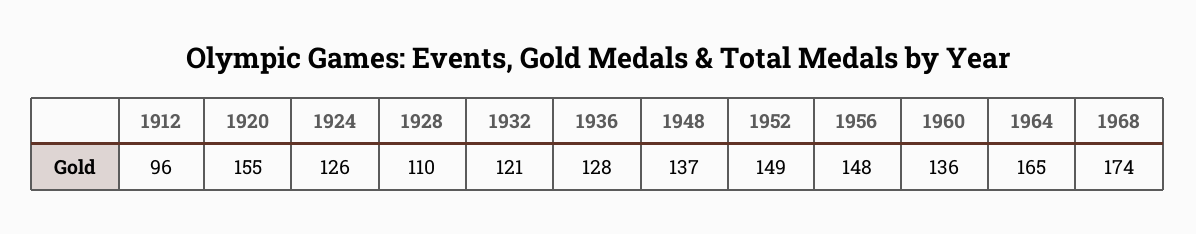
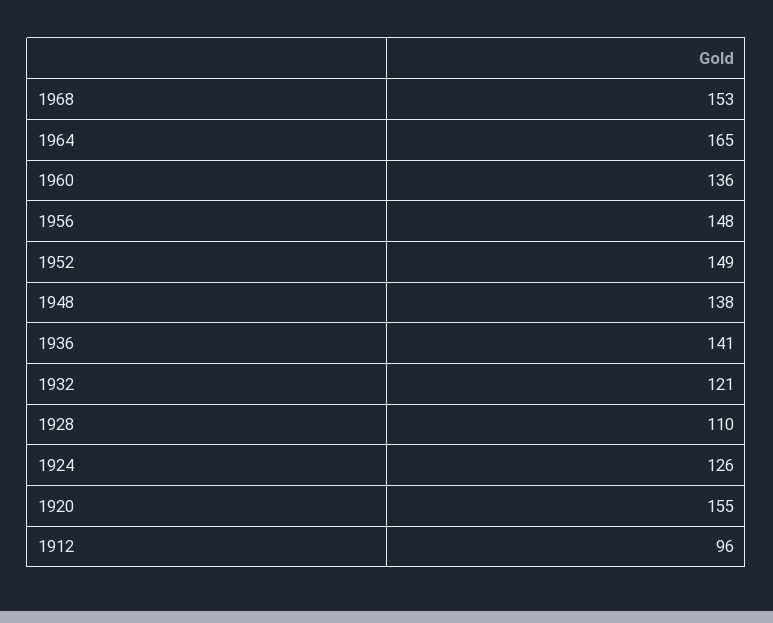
  {
    "1912": 96,
    "1920": 155,
    "1924": 126,
    "1928": 110,
    "1932": 121,
-   "1936": 128,
+   "1936": 141,
-   "1948": 137,
+   "1948": 138,
    "1952": 149,
    "1956": 148,
    "1960": 136,
    "1964": 165,
-   "1968": 174
+   "1968": 153
  }

